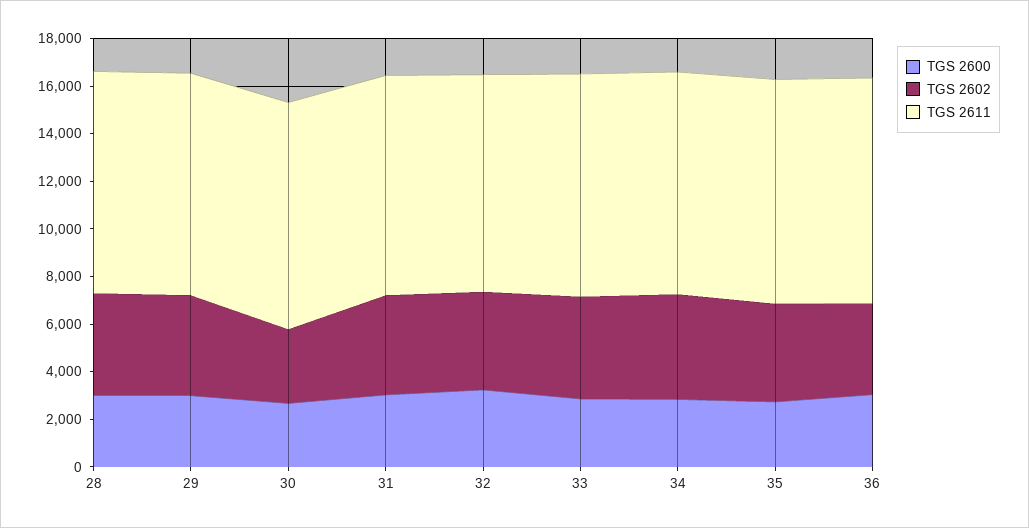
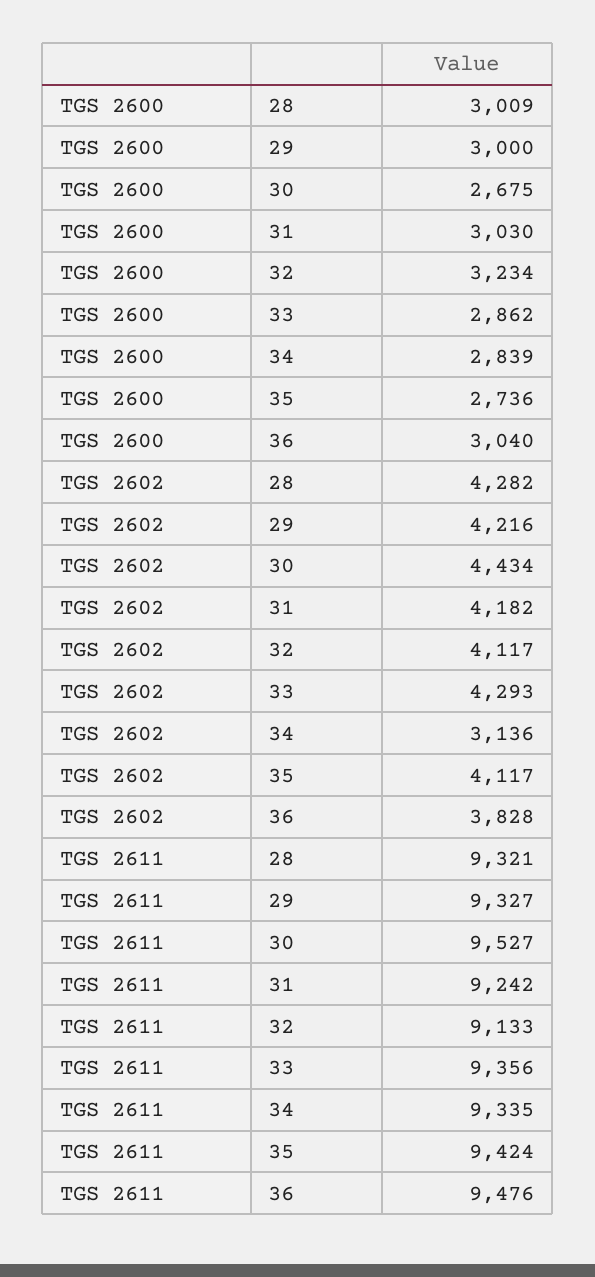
  {
    "TGS 2600": {
      "28": 3009,
      "29": 3000,
      "30": 2675,
      "31": 3030,
      "32": 3234,
      "33": 2862,
      "34": 2839,
      "35": 2736,
      "36": 3040
    },
    "TGS 2602": {
      "28": 4282,
      "29": 4216,
-     "30": 3000,
+     "30": 4434,
      "31": 4182,
      "32": 4117,
      "33": 4293,
-     "34": 4500,
+     "34": 3136,
      "35": 4117,
      "36": 3828
    },
    "TGS 2611": {
      "28": 9321,
      "29": 9327,
      "30": 9527,
      "31": 9242,
      "32": 9133,
      "33": 9356,
      "34": 9335,
      "35": 9424,
      "36": 9476
    }
  }

